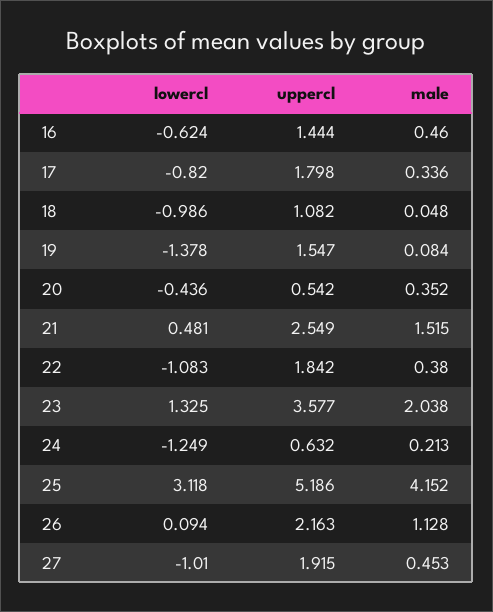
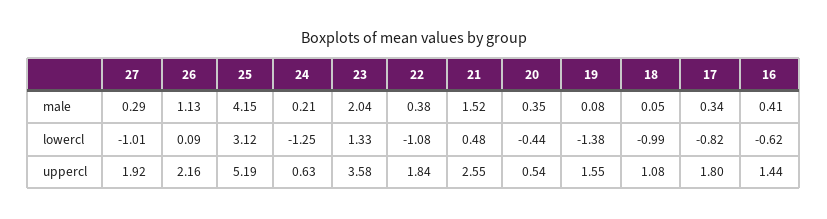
  {
    "lowercl": {
      "16": -0.624,
      "17": -0.82,
      "18": -0.986,
      "19": -1.378,
      "20": -0.436,
      "21": 0.481,
      "22": -1.083,
      "23": 1.325,
      "24": -1.249,
      "25": 3.118,
      "26": 0.094,
      "27": -1.01
    },
    "uppercl": {
      "16": 1.444,
      "17": 1.798,
      "18": 1.082,
      "19": 1.547,
      "20": 0.542,
      "21": 2.549,
      "22": 1.842,
      "23": 3.577,
      "24": 0.632,
      "25": 5.186,
      "26": 2.163,
      "27": 1.915
    },
    "male": {
-     "16": 0.46,
+     "16": 0.41,
      "17": 0.336,
      "18": 0.048,
      "19": 0.084,
      "20": 0.352,
      "21": 1.515,
      "22": 0.38,
      "23": 2.038,
      "24": 0.213,
      "25": 4.152,
      "26": 1.128,
-     "27": 0.453
+     "27": 0.29
    }
  }

